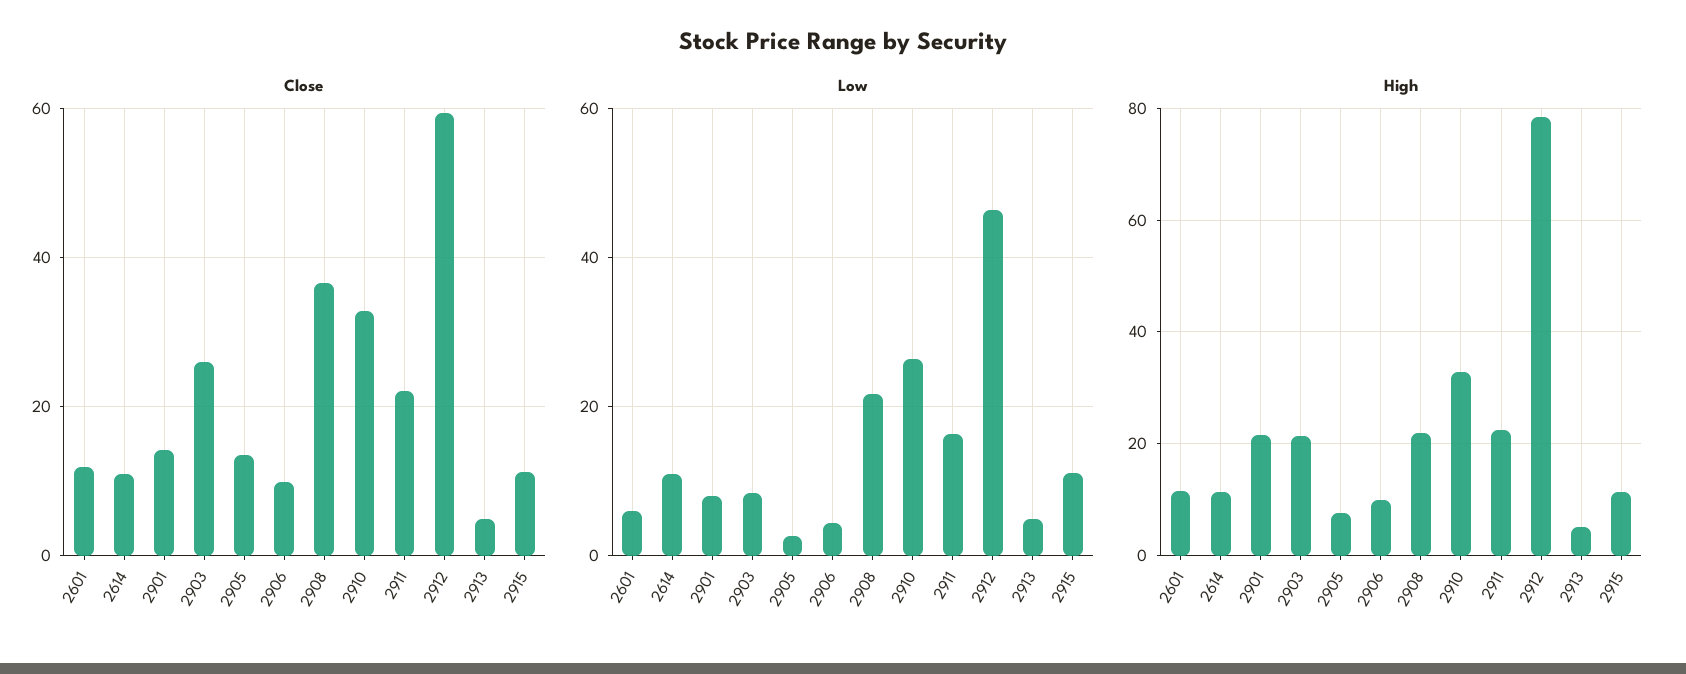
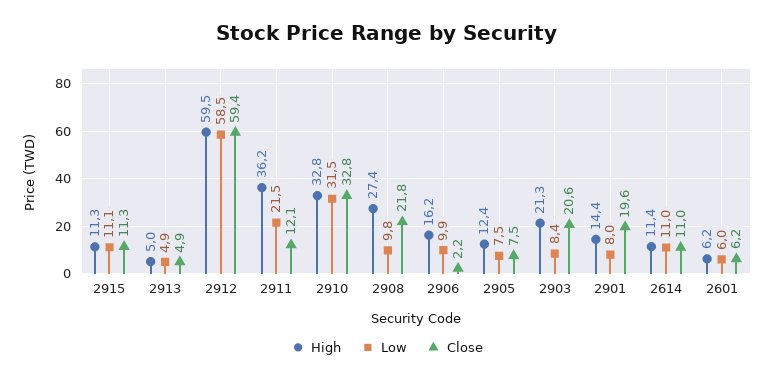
  {
    "Close": {
-     "2601": 12,
+     "2601": 6.2,
      "2614": 11,
-     "2901": 14,
+     "2901": 19.6,
-     "2903": 26,
+     "2903": 20.6,
-     "2905": 14,
+     "2905": 7.5,
-     "2906": 10,
+     "2906": 2.2,
-     "2908": 36,
+     "2908": 21.8,
      "2910": 32.8,
-     "2911": 22,
+     "2911": 12.1,
      "2912": 59.4,
      "2913": 4.9,
      "2915": 11.3
    },
    "Low": {
      "2601": 6,
      "2614": 11,
      "2901": 8,
      "2903": 8.4,
-     "2905": 2,
+     "2905": 7.5,
-     "2906": 4,
+     "2906": 9.9,
-     "2908": 22,
+     "2908": 9.8,
-     "2910": 26,
+     "2910": 31.5,
-     "2911": 16,
+     "2911": 21.5,
-     "2912": 46,
+     "2912": 58.5,
      "2913": 4.9,
      "2915": 11.1
    },
    "High": {
-     "2601": 12,
+     "2601": 6.2,
      "2614": 11.4,
-     "2901": 22,
+     "2901": 14.4,
      "2903": 21.3,
-     "2905": 8,
+     "2905": 12.4,
-     "2906": 10,
+     "2906": 16.2,
-     "2908": 22,
+     "2908": 27.4,
      "2910": 32.8,
-     "2911": 22,
+     "2911": 36.2,
-     "2912": 78,
+     "2912": 59.5,
      "2913": 5,
      "2915": 11.3
    }
  }

